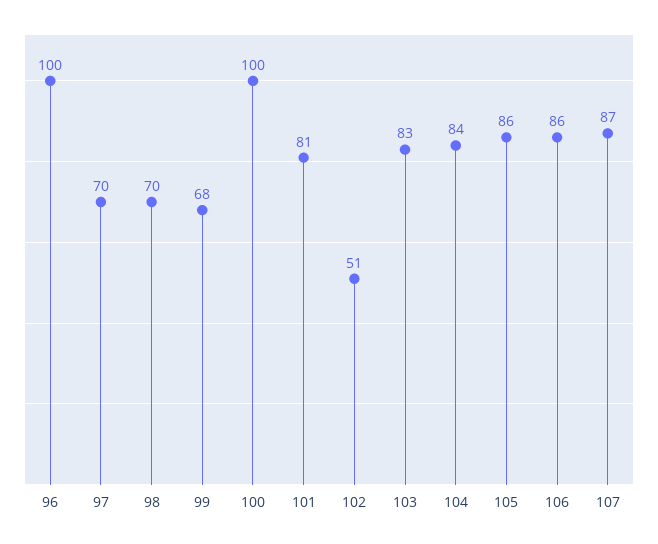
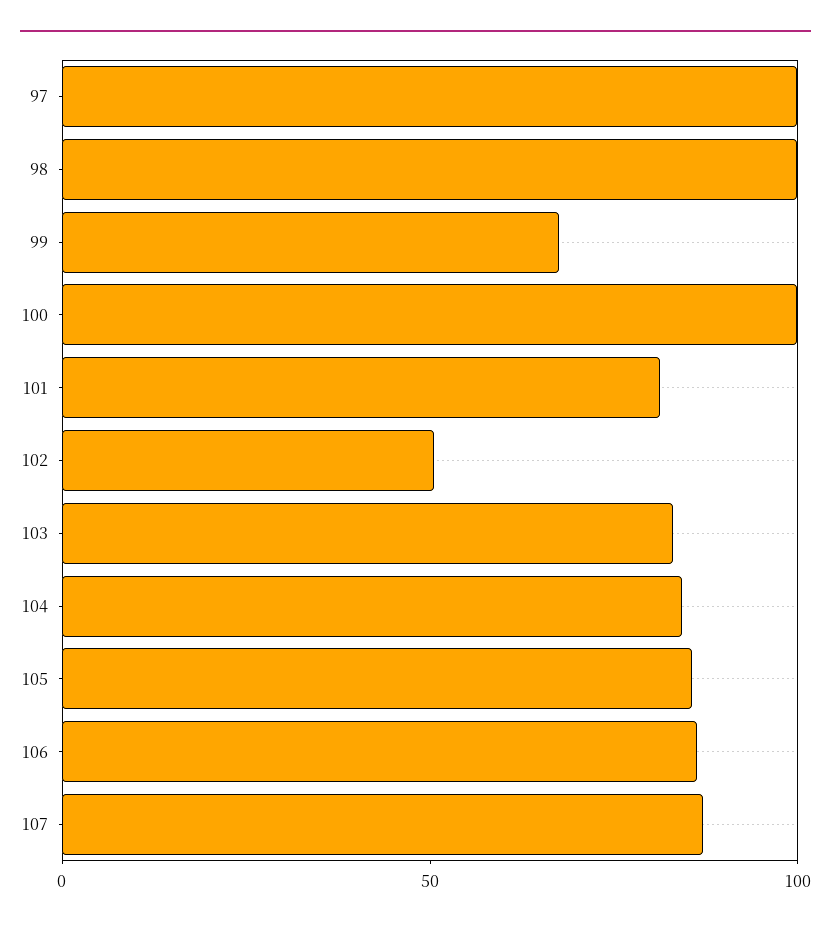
  {
-   "96": 100,
-   "97": 70,
+   "97": 100,
-   "98": 70,
+   "98": 100,
    "99": 68,
    "100": 100,
    "101": 81,
    "102": 51,
    "103": 83,
    "104": 84,
    "105": 86,
    "106": 86,
    "107": 87
  }

